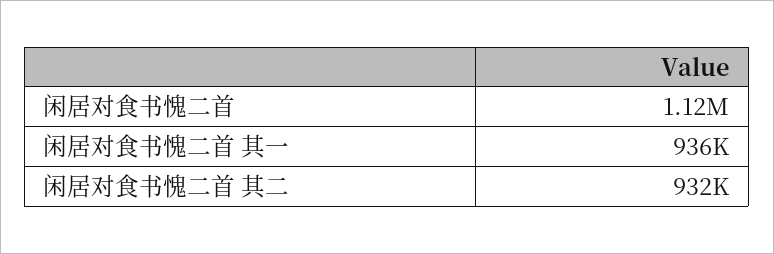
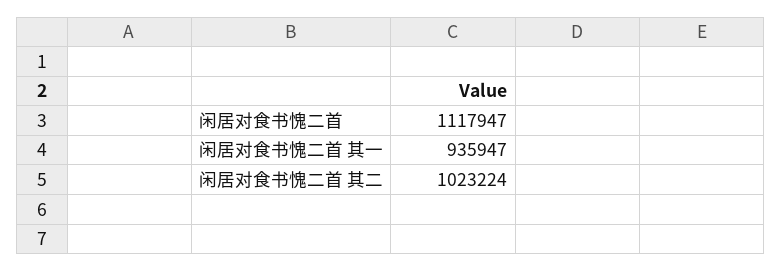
  {
    "闲居对食书愧二首": 1117947,
    "闲居对食书愧二首 其一": 935947,
-   "闲居对食书愧二首 其二": 932000
+   "闲居对食书愧二首 其二": 1023224
  }

